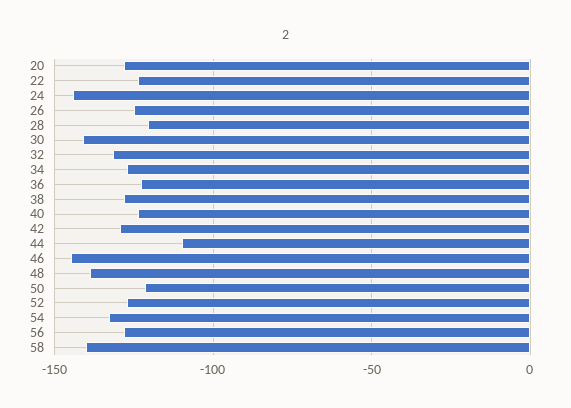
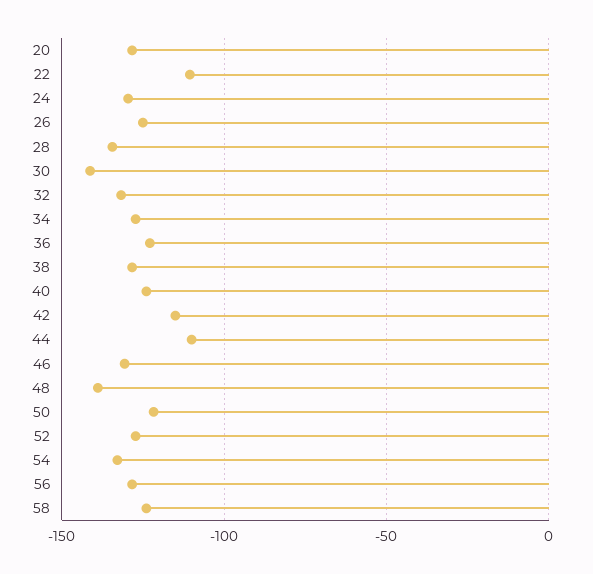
  {
    "20": -130,
-   "22": -125,
+   "22": -110,
-   "24": -145,
+   "24": -130,
    "26": -125,
-   "28": -120,
+   "28": -135,
    "30": -140,
    "32": -130,
    "34": -125,
    "36": -125,
    "38": -130,
    "40": -125,
-   "42": -130,
+   "42": -115,
    "44": -110,
-   "46": -145,
+   "46": -130,
    "48": -140,
    "50": -120,
    "52": -125,
    "54": -135,
    "56": -130,
-   "58": -140
+   "58": -125
  }

